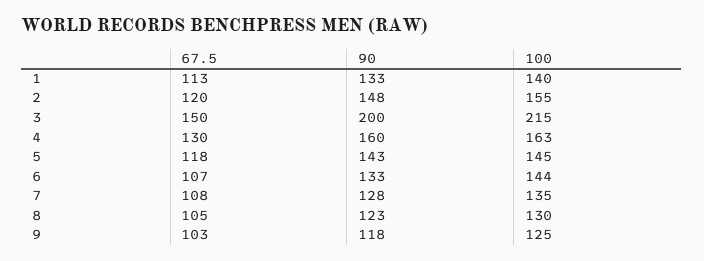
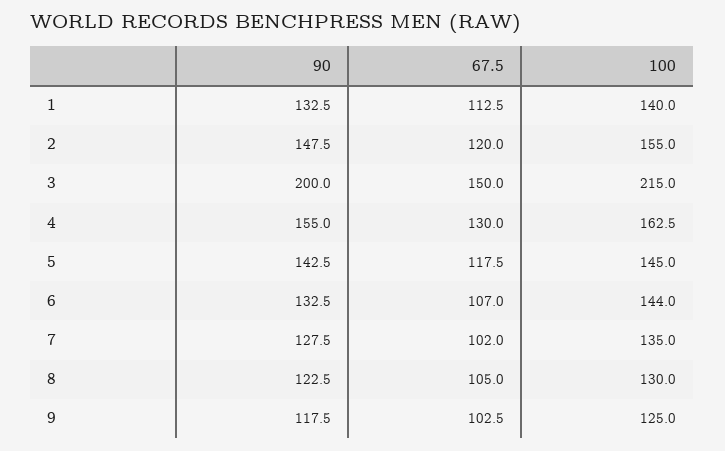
  {
    "67.5": {
      "1": 112.5,
      "2": 120,
      "3": 150,
      "4": 130,
      "5": 117.5,
      "6": 107,
-     "7": 108,
+     "7": 102,
      "8": 105,
      "9": 102.5
    },
    "90": {
      "1": 132.5,
      "2": 147.5,
      "3": 200,
-     "4": 160,
+     "4": 155,
      "5": 142.5,
      "6": 132.5,
      "7": 127.5,
      "8": 122.5,
      "9": 117.5
    },
    "100": {
      "1": 140,
      "2": 155,
      "3": 215,
      "4": 162.5,
      "5": 145,
      "6": 144,
      "7": 135,
      "8": 130,
      "9": 125
    }
  }

